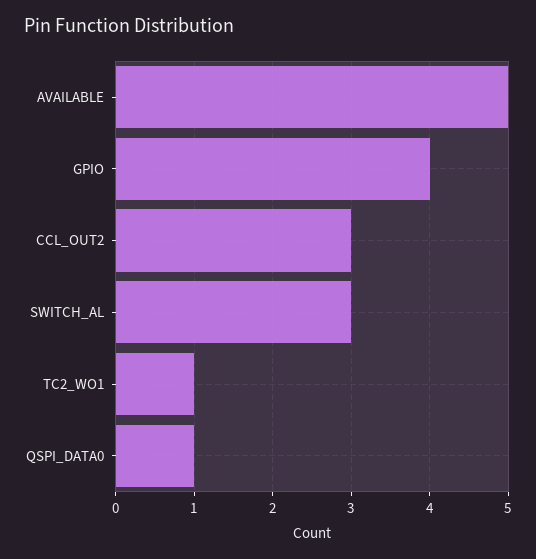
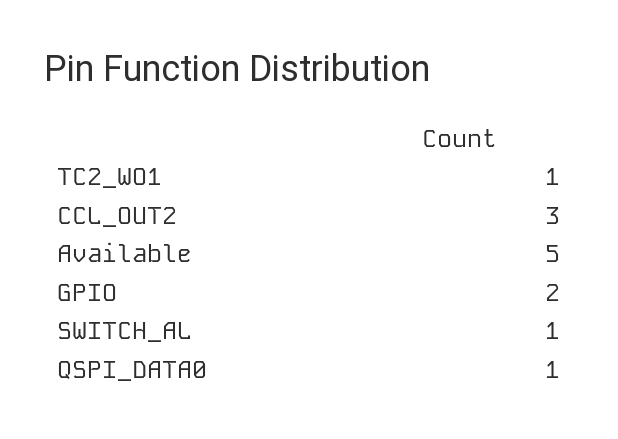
  {
    "AVAILABLE": 5,
-   "GPIO": 4,
+   "GPIO": 2,
    "CCL_OUT2": 3,
-   "SWITCH_AL": 3,
+   "SWITCH_AL": 1,
    "TC2_WO1": 1,
    "QSPI_DATA0": 1
  }

